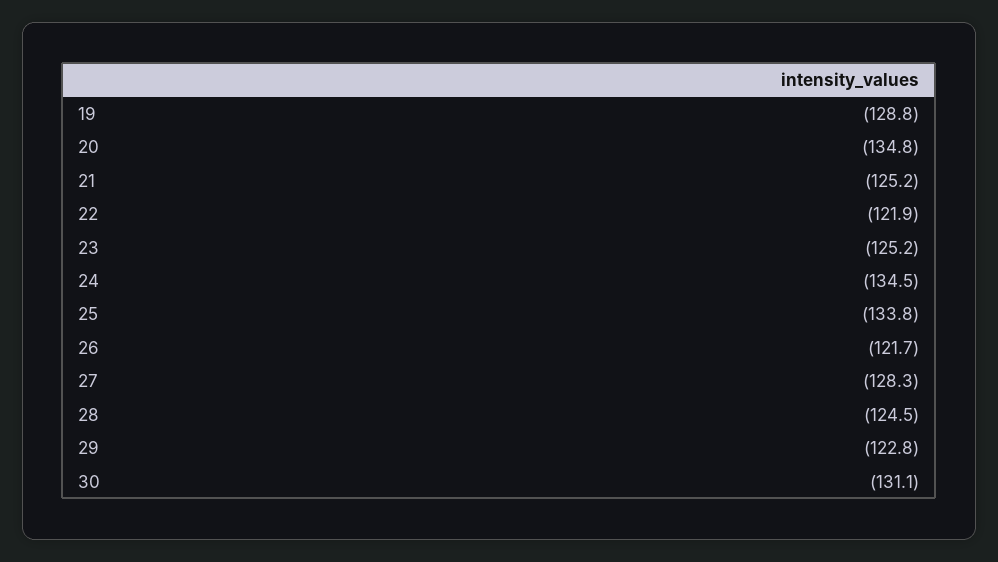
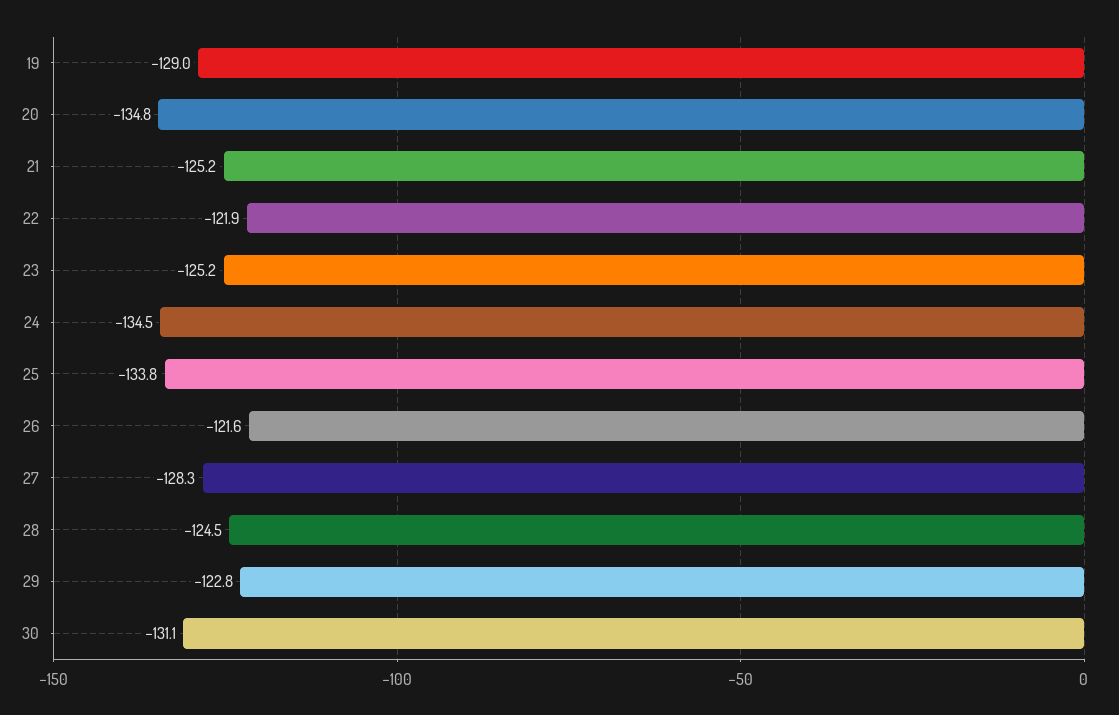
  {
-   "19": -128.8,
+   "19": -129,
    "20": -134.8,
    "21": -125.2,
    "22": -121.9,
    "23": -125.2,
    "24": -134.5,
    "25": -133.8,
-   "26": -121.7,
+   "26": -121.6,
    "27": -128.3,
    "28": -124.5,
    "29": -122.8,
    "30": -131.1
  }

